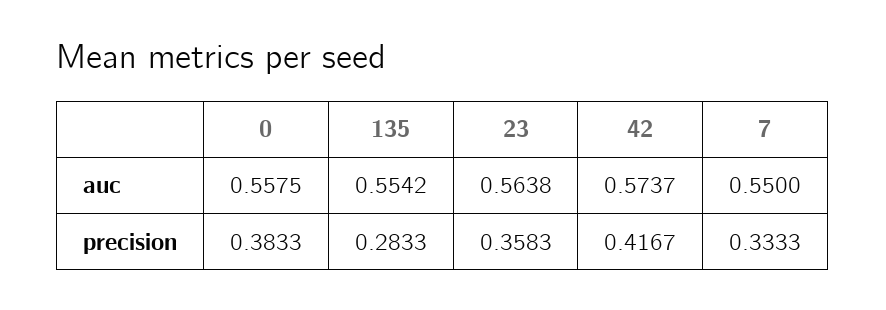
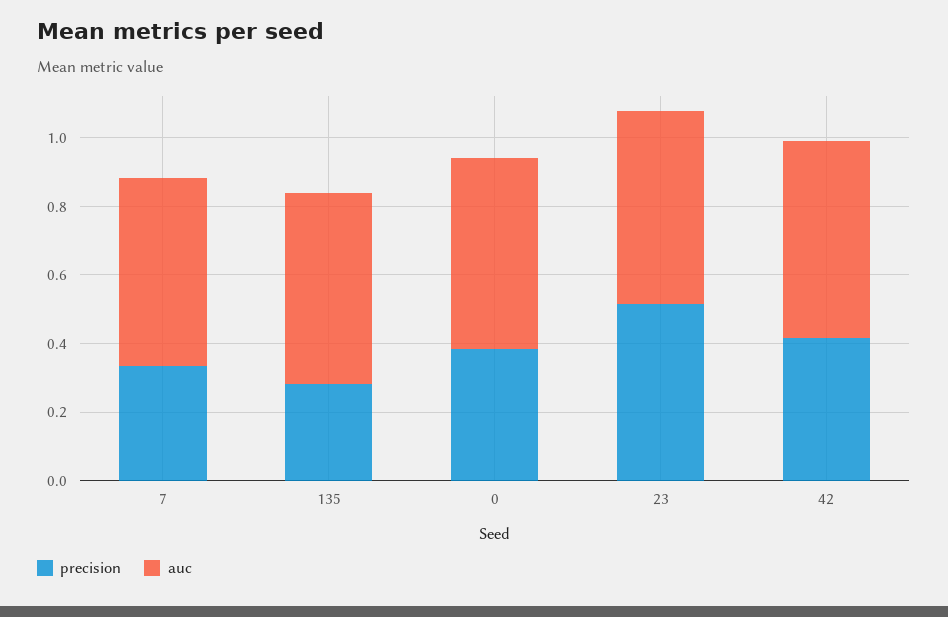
  {
    "auc": {
      "0": 0.5575,
      "135": 0.5542,
      "23": 0.5638,
      "42": 0.5737,
      "7": 0.55
    },
    "precision": {
      "0": 0.3833,
      "135": 0.2833,
-     "23": 0.3583,
+     "23": 0.5,
      "42": 0.4167,
      "7": 0.3333
    }
  }

